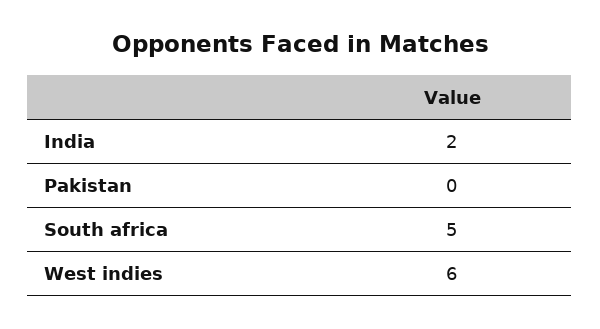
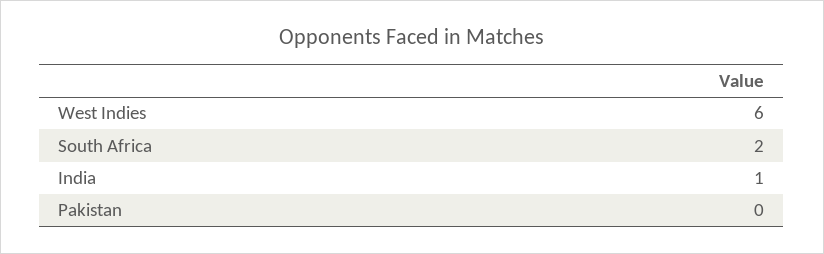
  {
-   "India": 2,
+   "India": 1,
    "Pakistan": 0,
-   "South africa": 5,
+   "South africa": 2,
    "West indies": 6
  }

